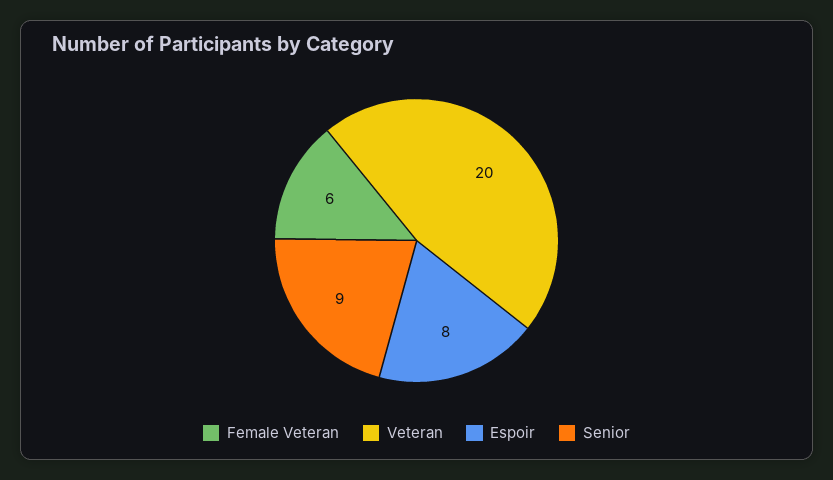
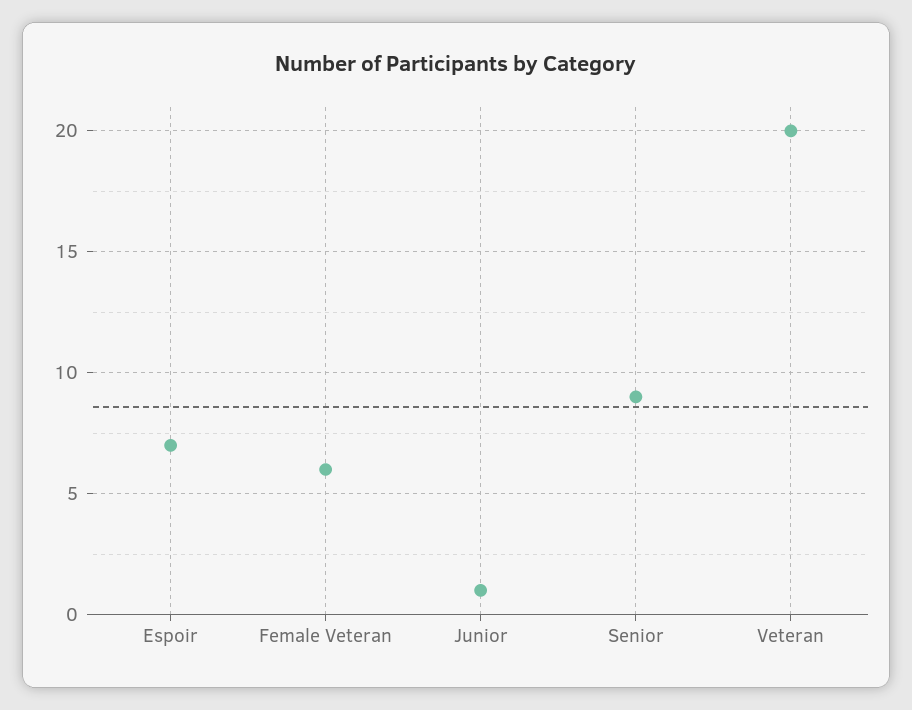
  {
    "Female Veteran": 6,
    "Veteran": 20,
-   "Espoir": 8,
+   "Espoir": 7,
-   "Senior": 9
+   "Senior": 9,
+   "Junior": 1
  }

